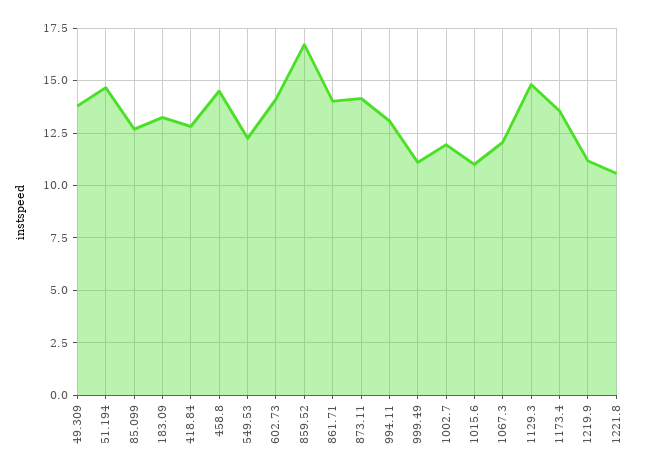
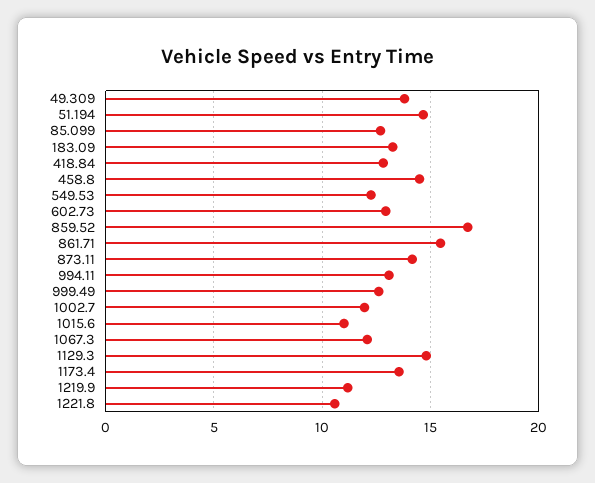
  {
    "49.309": 14,
    "51.194": 14.5,
    "85.099": 12.5,
    "183.09": 13.5,
    "418.84": 13,
    "458.8": 14.5,
    "549.53": 12.5,
-   "602.73": 14,
+   "602.73": 13,
    "859.52": 16.5,
-   "861.71": 14,
+   "861.71": 15.5,
    "873.11": 14,
    "994.11": 13,
-   "999.49": 11,
+   "999.49": 12.5,
    "1002.7": 12,
    "1015.6": 11,
    "1067.3": 12,
    "1129.3": 15,
    "1173.4": 13.5,
    "1219.9": 11,
    "1221.8": 10.5
  }

